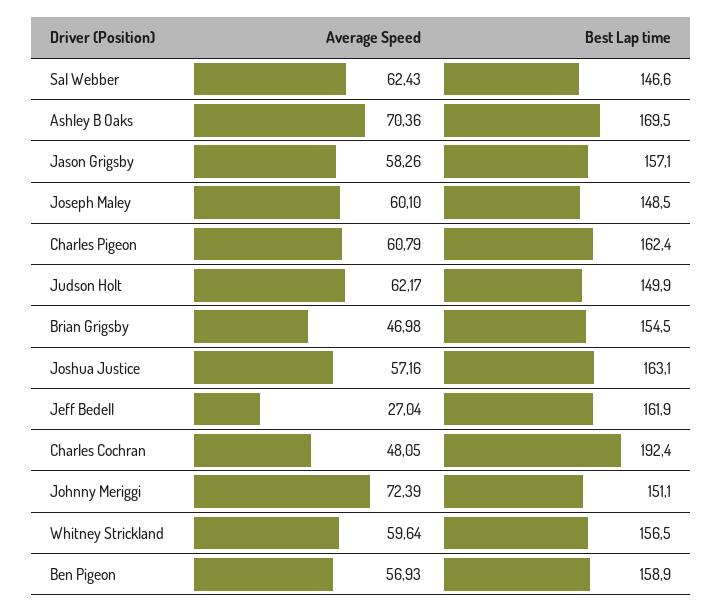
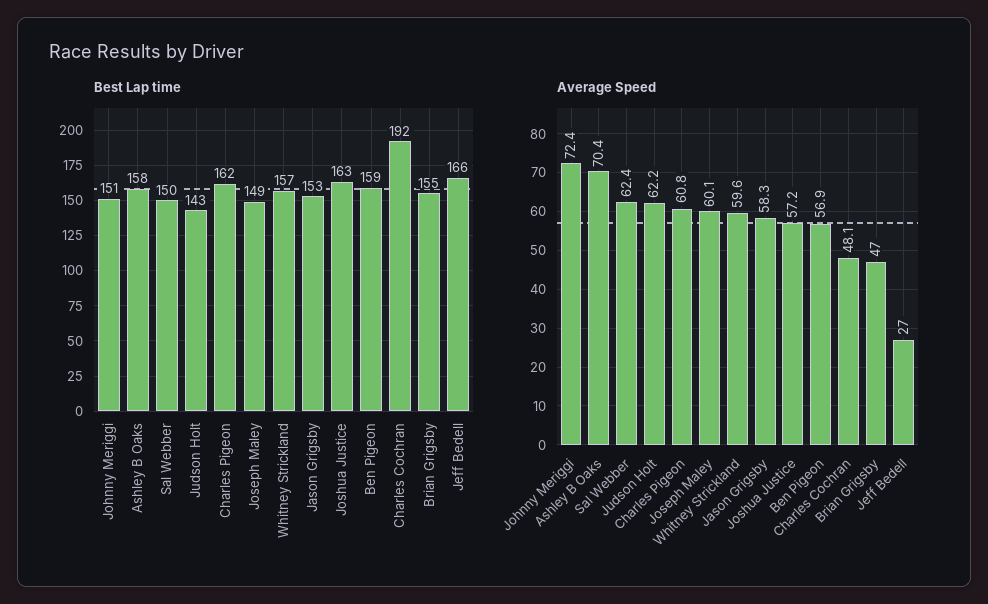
  {
    "Average Speed": {
      "Sal Webber": 62.43,
      "Ashley B Oaks": 70.36,
      "Jason Grigsby": 58.26,
      "Joseph Maley": 60.1,
      "Charles Pigeon": 60.79,
      "Judson Holt": 62.17,
      "Brian Grigsby": 46.98,
      "Joshua Justice": 57.16,
      "Jeff Bedell": 27.04,
      "Charles Cochran": 48.05,
      "Johnny Meriggi": 72.39,
      "Whitney Strickland": 59.64,
      "Ben Pigeon": 56.93
    },
    "Best Lap time": {
-     "Sal Webber": 146.6,
+     "Sal Webber": 150,
-     "Ashley B Oaks": 169.5,
+     "Ashley B Oaks": 158,
-     "Jason Grigsby": 157.1,
+     "Jason Grigsby": 153,
      "Joseph Maley": 148.5,
      "Charles Pigeon": 162.4,
-     "Judson Holt": 149.9,
+     "Judson Holt": 143,
      "Brian Grigsby": 154.5,
      "Joshua Justice": 163.1,
-     "Jeff Bedell": 161.9,
+     "Jeff Bedell": 166,
      "Charles Cochran": 192.4,
      "Johnny Meriggi": 151.1,
      "Whitney Strickland": 156.5,
      "Ben Pigeon": 158.9
    }
  }

